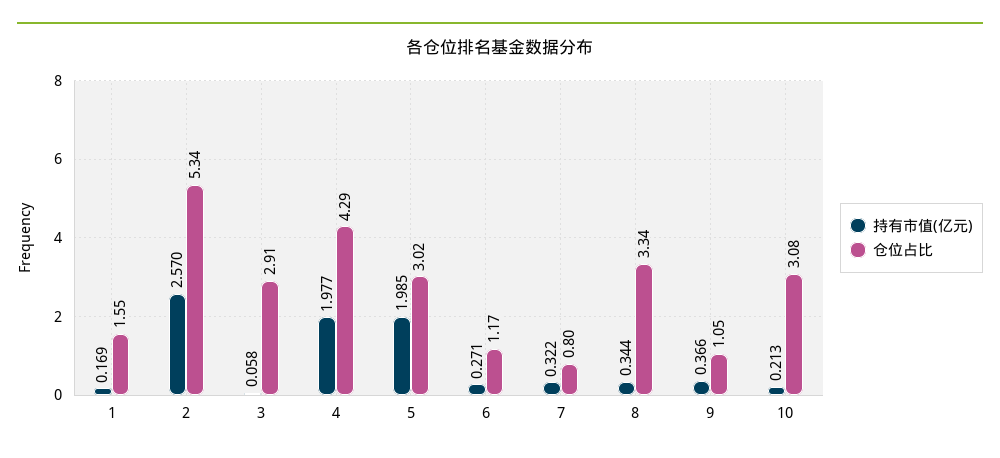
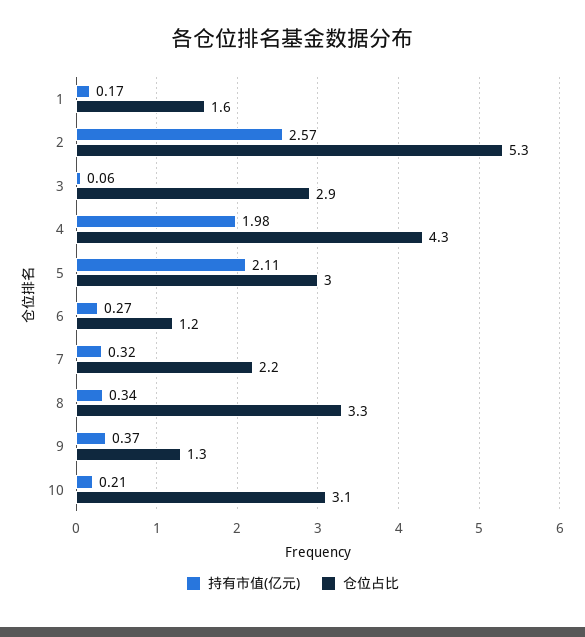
  {
    "持有市值(亿元)": {
      "1": 0.169,
      "2": 2.57,
      "3": 0.058,
      "4": 1.977,
-     "5": 1.985,
+     "5": 2.11,
      "6": 0.271,
      "7": 0.322,
      "8": 0.344,
      "9": 0.366,
      "10": 0.213
    },
    "仓位占比": {
      "1": 1.55,
      "2": 5.34,
      "3": 2.91,
      "4": 4.29,
      "5": 3.02,
      "6": 1.17,
-     "7": 0.8,
+     "7": 2.2,
      "8": 3.34,
-     "9": 1.05,
+     "9": 1.3,
      "10": 3.08
    }
  }

